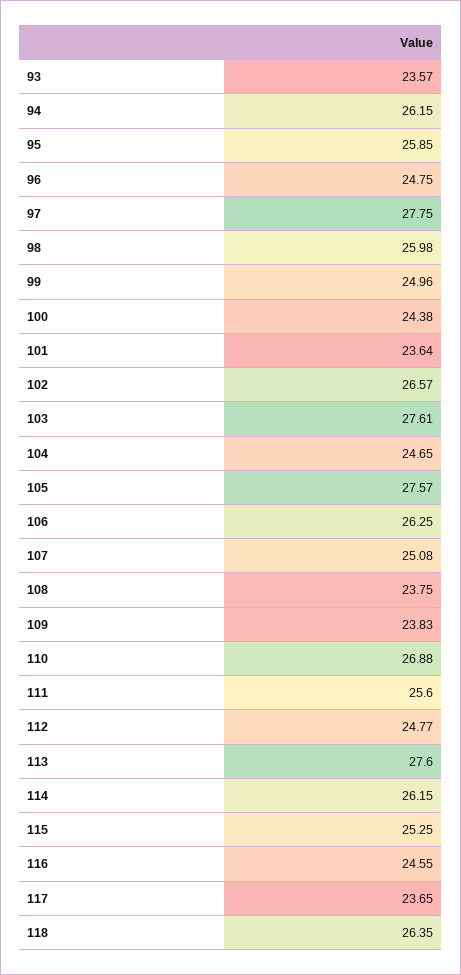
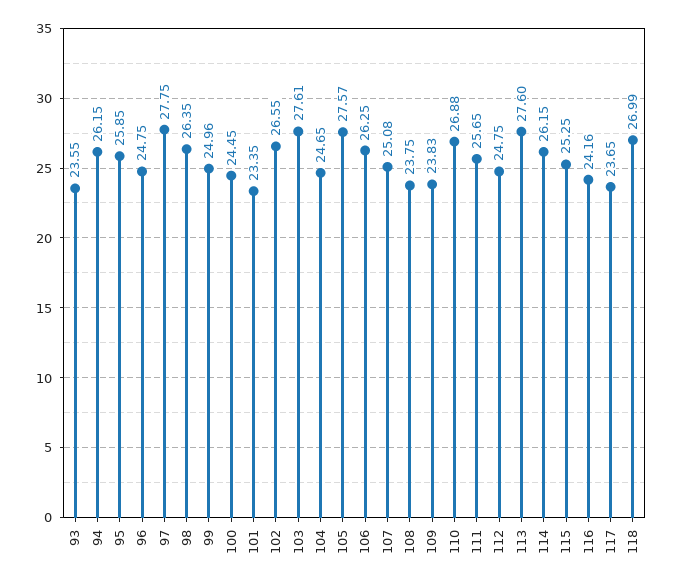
  {
-   "93": 23.57,
+   "93": 23.55,
    "94": 26.15,
    "95": 25.85,
    "96": 24.75,
    "97": 27.75,
-   "98": 25.98,
+   "98": 26.35,
    "99": 24.96,
-   "100": 24.38,
+   "100": 24.45,
-   "101": 23.64,
+   "101": 23.35,
-   "102": 26.57,
+   "102": 26.55,
    "103": 27.61,
    "104": 24.65,
    "105": 27.57,
    "106": 26.25,
    "107": 25.08,
    "108": 23.75,
    "109": 23.83,
    "110": 26.88,
-   "111": 25.6,
+   "111": 25.65,
-   "112": 24.77,
+   "112": 24.75,
    "113": 27.6,
    "114": 26.15,
    "115": 25.25,
-   "116": 24.55,
+   "116": 24.16,
    "117": 23.65,
-   "118": 26.35
+   "118": 26.99
  }

